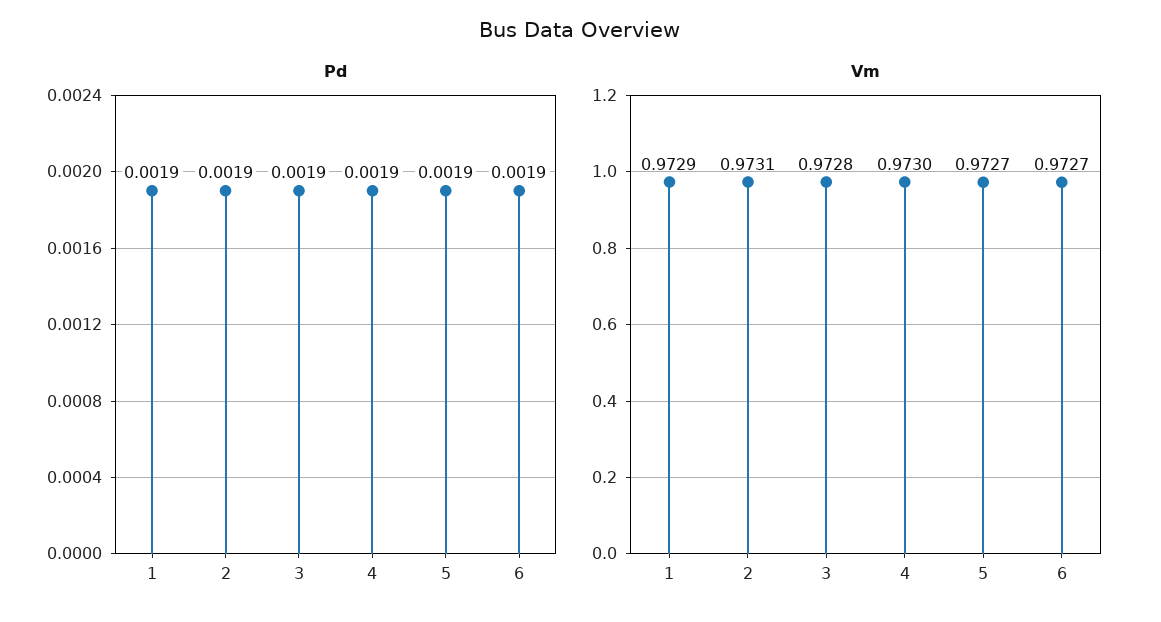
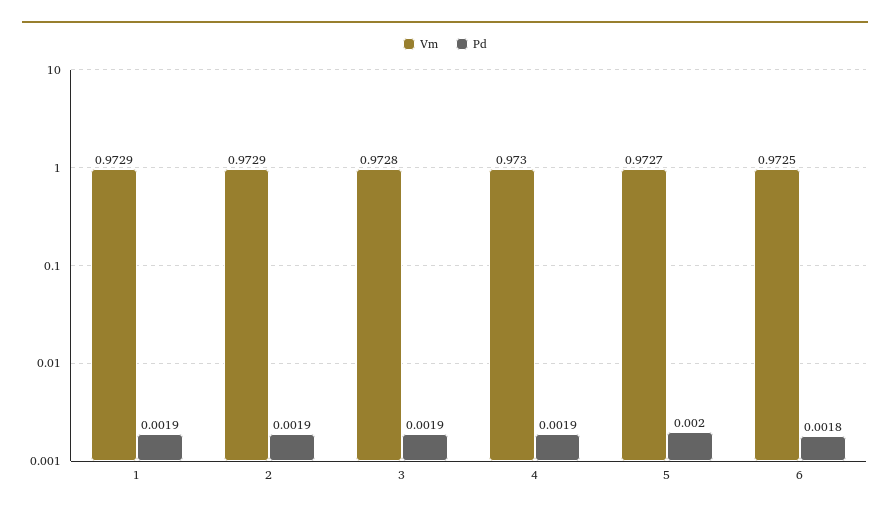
  {
    "Pd": {
      "1": 0.0019,
      "2": 0.0019,
      "3": 0.0019,
      "4": 0.0019,
-     "5": 0.0019,
+     "5": 0.002,
-     "6": 0.0019
+     "6": 0.0018
    },
    "Vm": {
      "1": 0.9729,
-     "2": 0.9731,
+     "2": 0.9729,
      "3": 0.9728,
      "4": 0.973,
      "5": 0.9727,
-     "6": 0.9727
+     "6": 0.9725
    }
  }

